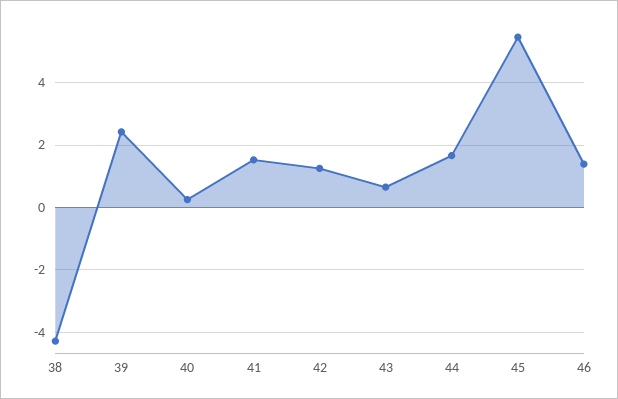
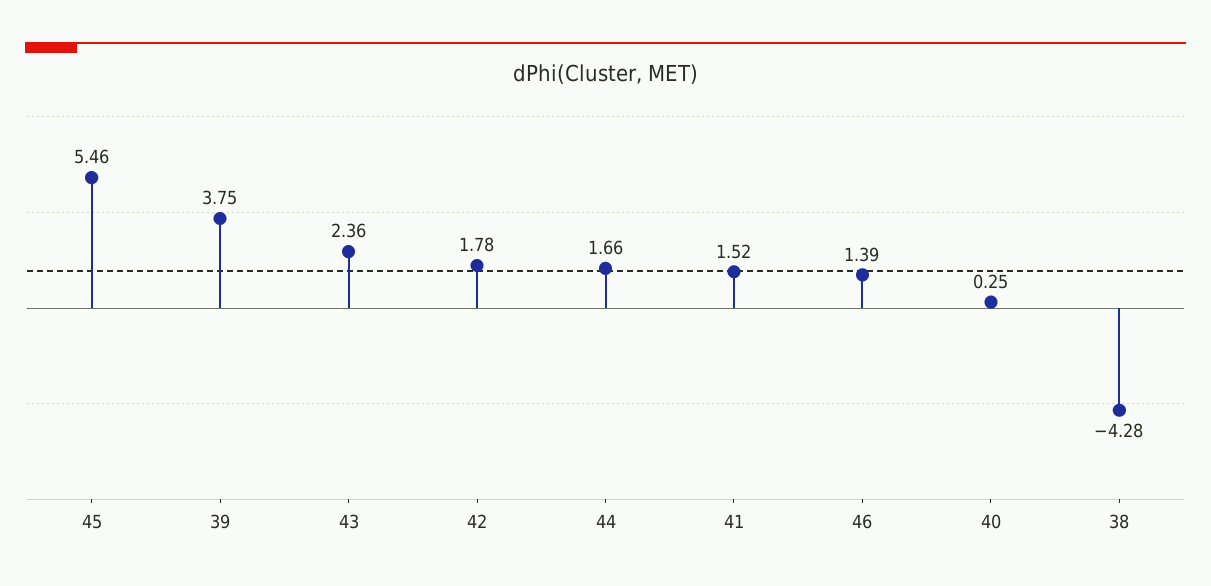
  {
    "38": -4.28,
-   "39": 2.4,
+   "39": 3.75,
    "40": 0.25,
    "41": 1.52,
-   "42": 1.2,
+   "42": 1.78,
-   "43": 0.6,
+   "43": 2.36,
    "44": 1.66,
    "45": 5.46,
    "46": 1.39
  }

